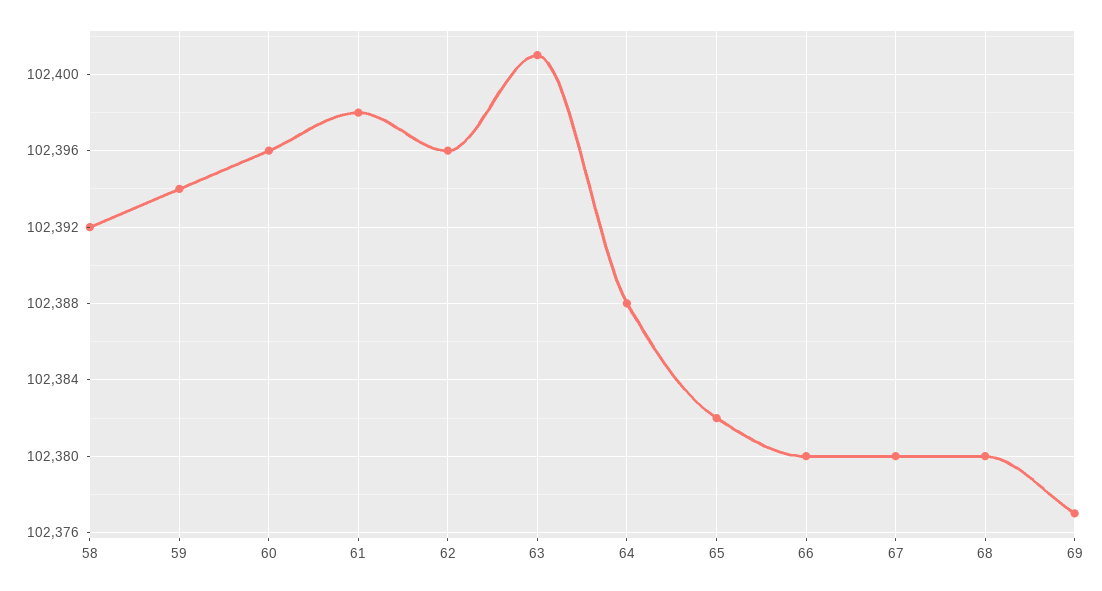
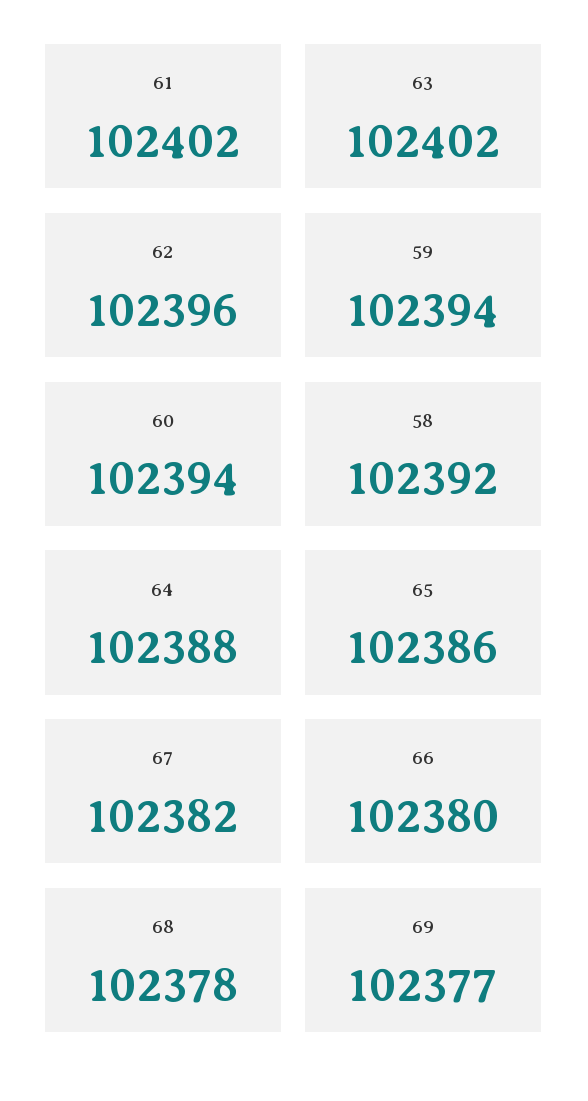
  {
    "58": 102392,
    "59": 102394,
-   "60": 102396,
+   "60": 102394,
-   "61": 102398,
+   "61": 102402,
    "62": 102396,
-   "63": 102401,
+   "63": 102402,
    "64": 102388,
-   "65": 102382,
+   "65": 102386,
    "66": 102380,
-   "67": 102380,
+   "67": 102382,
-   "68": 102380,
+   "68": 102378,
    "69": 102377
  }

